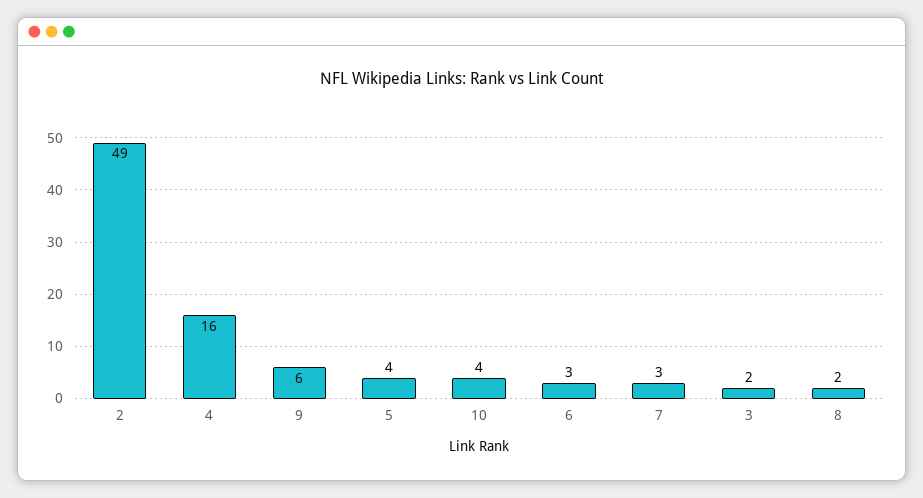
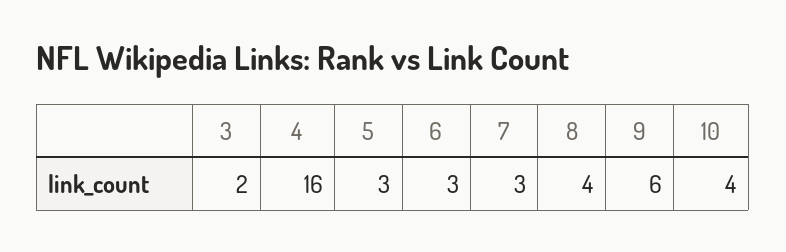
  {
-   "2": 49,
    "4": 16,
    "9": 6,
-   "5": 4,
+   "5": 3,
    "10": 4,
    "6": 3,
    "7": 3,
    "3": 2,
-   "8": 2
+   "8": 4
  }

